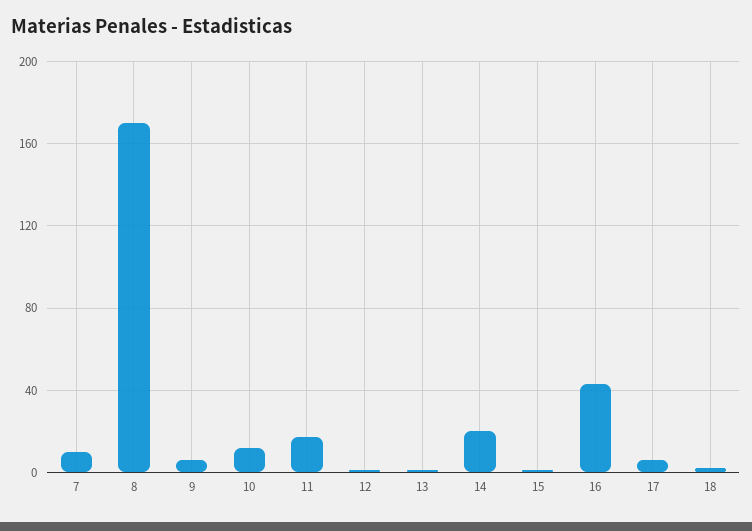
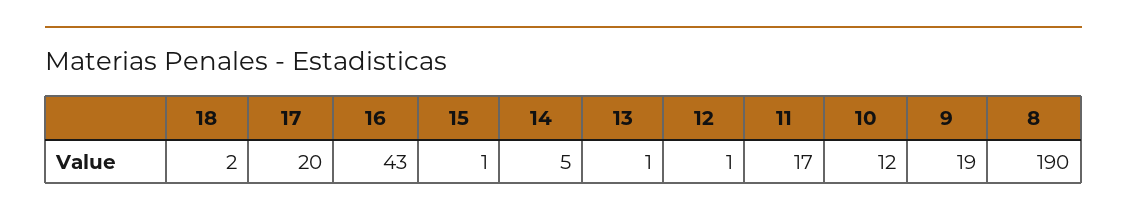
  {
-   "7": 10,
-   "8": 170,
+   "8": 190,
-   "9": 5,
+   "9": 19,
    "10": 12,
    "11": 17,
    "12": 1,
    "13": 1,
-   "14": 20,
+   "14": 5,
    "15": 1,
    "16": 43,
-   "17": 5,
+   "17": 20,
    "18": 2
  }

